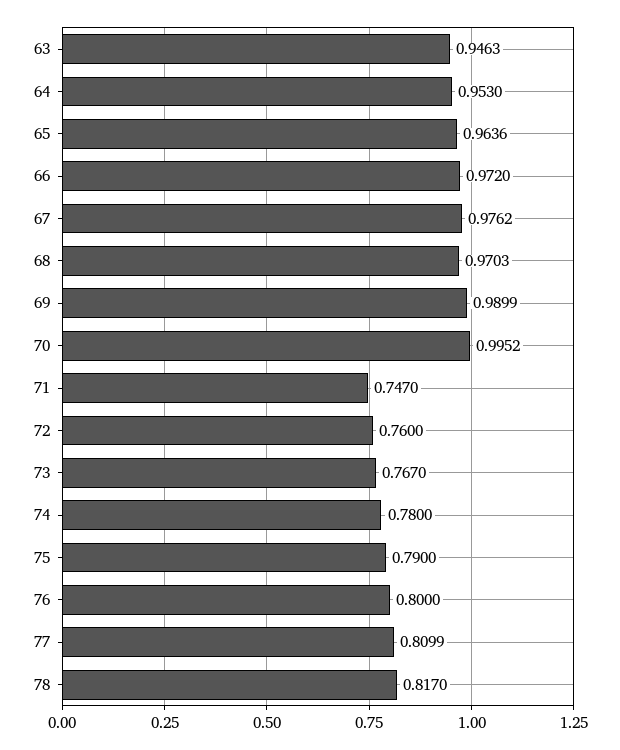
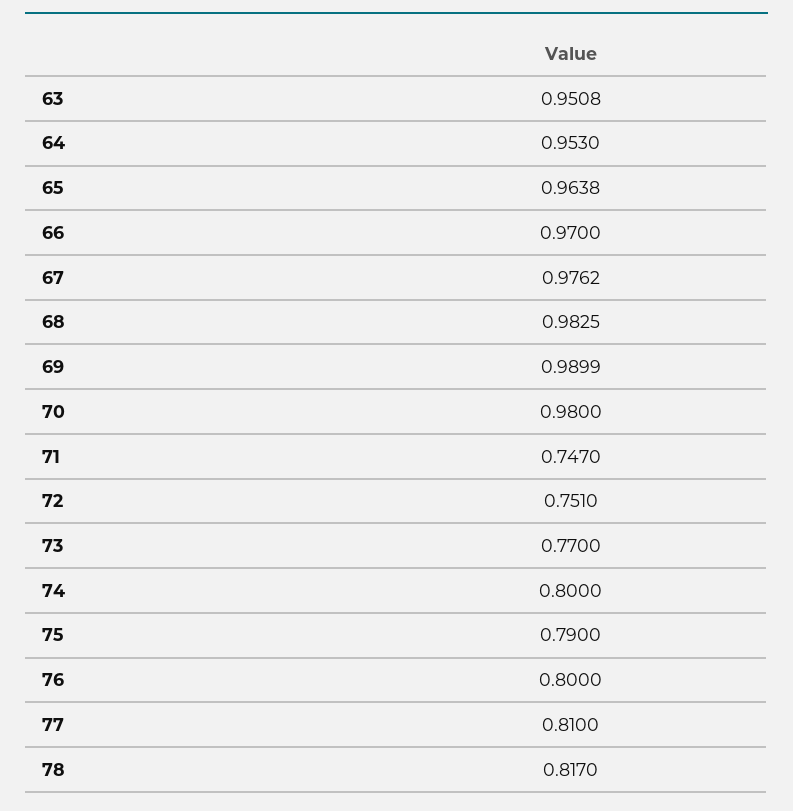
  {
-   "63": 0.9463,
+   "63": 0.9508,
    "64": 0.953,
-   "65": 0.9636,
+   "65": 0.9638,
-   "66": 0.972,
+   "66": 0.97,
    "67": 0.9762,
-   "68": 0.9703,
+   "68": 0.9825,
    "69": 0.9899,
-   "70": 0.9952,
+   "70": 0.98,
    "71": 0.747,
-   "72": 0.76,
+   "72": 0.751,
-   "73": 0.767,
+   "73": 0.77,
-   "74": 0.78,
+   "74": 0.8,
    "75": 0.79,
    "76": 0.8,
-   "77": 0.8099,
+   "77": 0.81,
    "78": 0.817
  }

